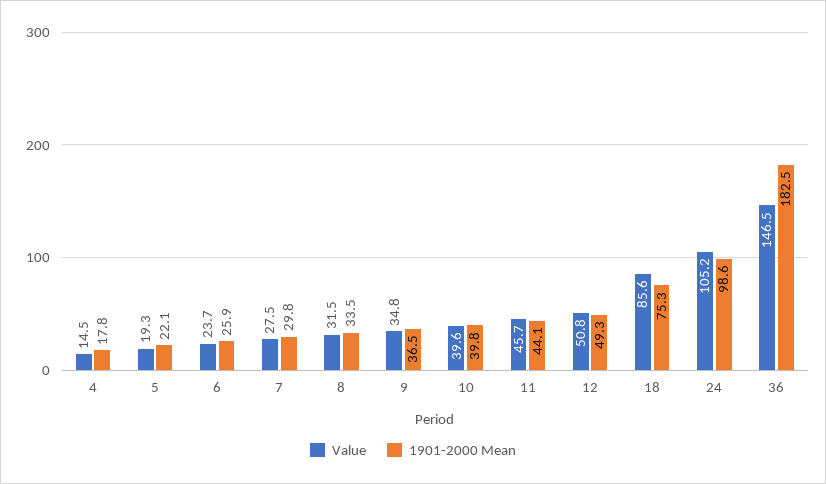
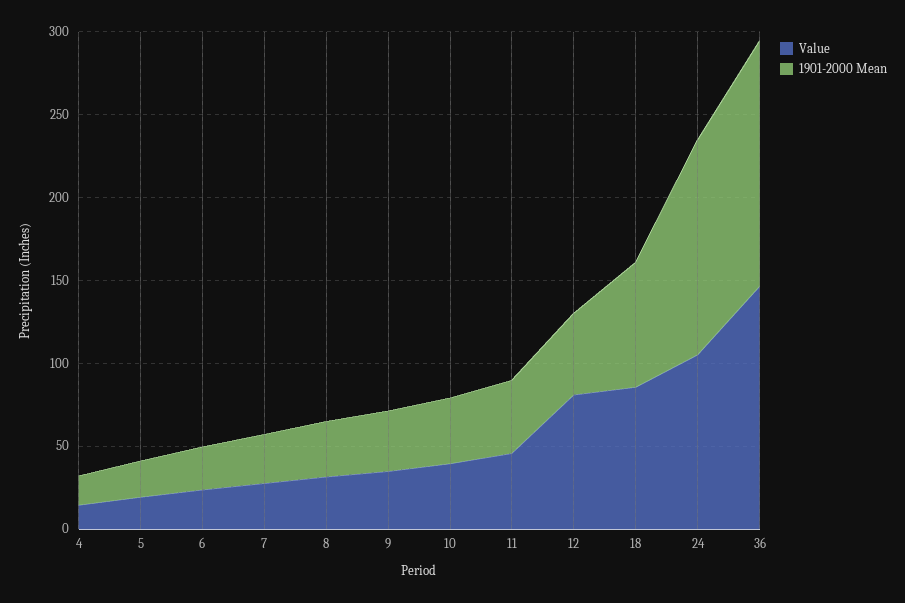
  {
    "Value": {
      "4": 14.5,
      "5": 19.3,
      "6": 23.7,
      "7": 27.5,
      "8": 31.5,
      "9": 34.8,
      "10": 39.6,
      "11": 45.7,
-     "12": 50.8,
+     "12": 80,
      "18": 85.6,
      "24": 105.2,
      "36": 146.5
    },
    "1901-2000 Mean": {
      "4": 17.8,
      "5": 22.1,
      "6": 25.9,
      "7": 29.8,
      "8": 33.5,
      "9": 36.5,
      "10": 39.8,
      "11": 44.1,
      "12": 49.3,
      "18": 75.3,
-     "24": 98.6,
+     "24": 130,
-     "36": 182.5
+     "36": 150
    }
  }

